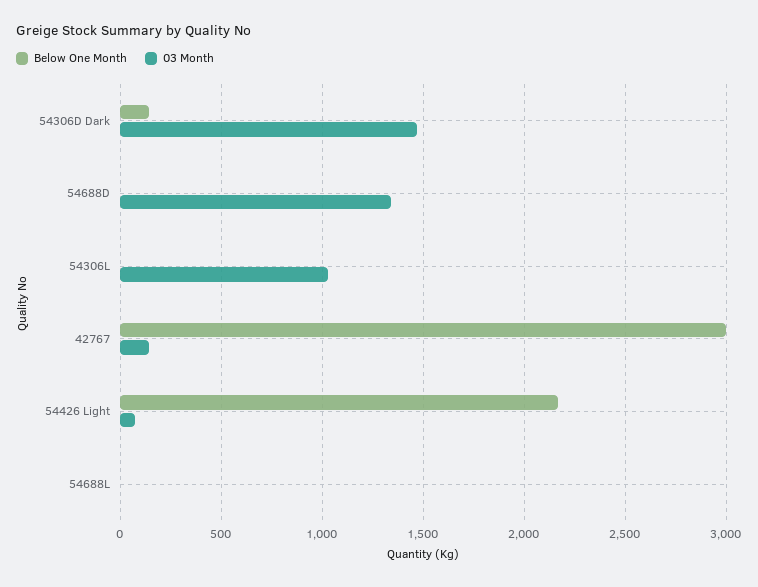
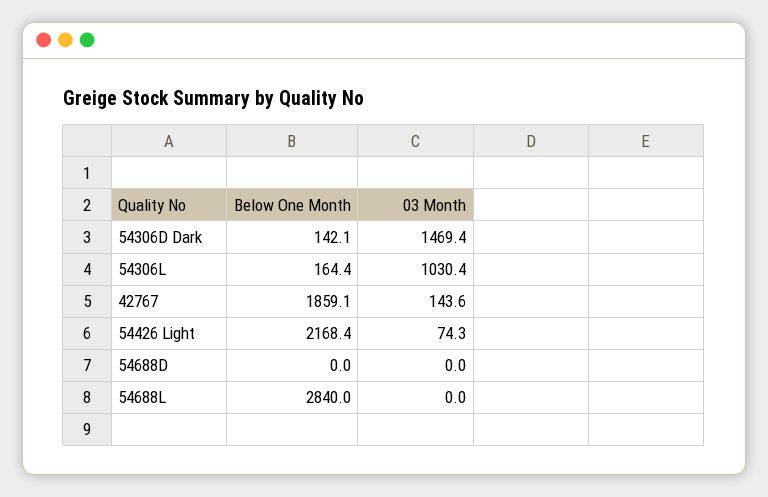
  {
    "Below One Month": {
      "54306D Dark": 142.1,
      "54688D": 0,
-     "54306L": 0,
+     "54306L": 164.4,
-     "42767": 3000,
+     "42767": 1859.1,
      "54426 Light": 2168.4,
-     "54688L": 0
+     "54688L": 2840
    },
    "03 Month": {
      "54306D Dark": 1469.4,
-     "54688D": 1350,
+     "54688D": 0,
      "54306L": 1030.4,
      "42767": 143.6,
      "54426 Light": 74.3,
      "54688L": 0
    }
  }

